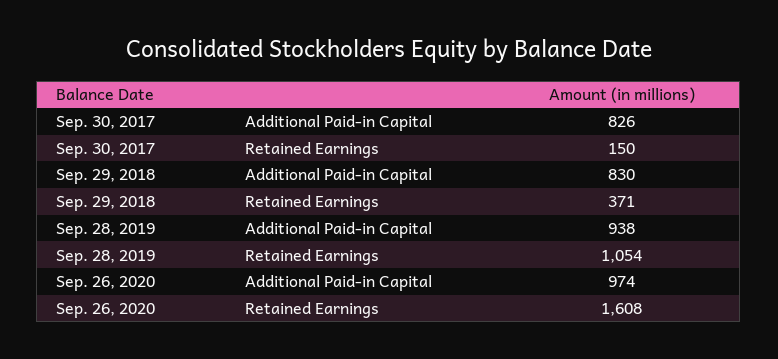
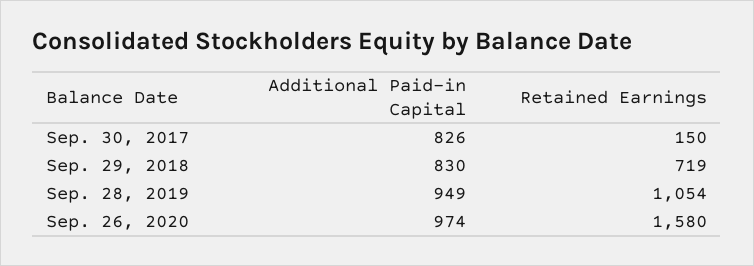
  {
    "Sep. 30, 2017": {
      "Additional Paid-in Capital": 826,
      "Retained Earnings": 150
    },
    "Sep. 29, 2018": {
      "Additional Paid-in Capital": 830,
-     "Retained Earnings": 371
+     "Retained Earnings": 719
    },
    "Sep. 28, 2019": {
-     "Additional Paid-in Capital": 938,
+     "Additional Paid-in Capital": 949,
      "Retained Earnings": 1054
    },
    "Sep. 26, 2020": {
      "Additional Paid-in Capital": 974,
-     "Retained Earnings": 1608
+     "Retained Earnings": 1580
    }
  }

